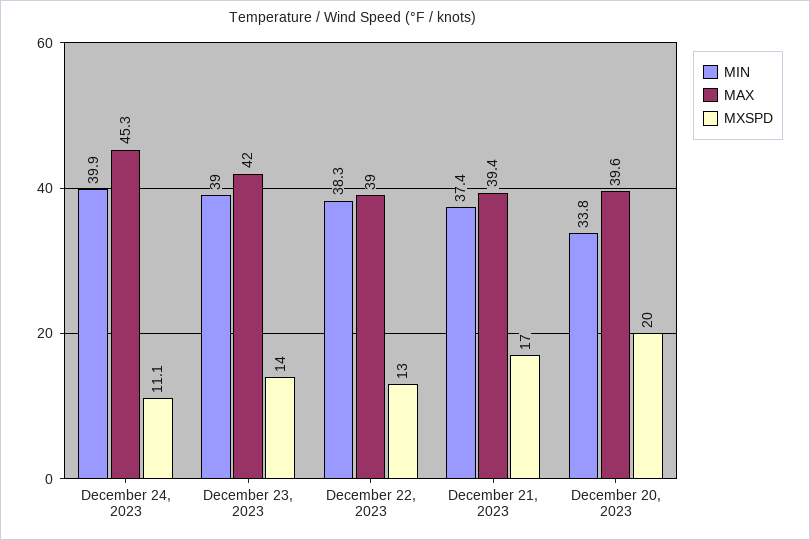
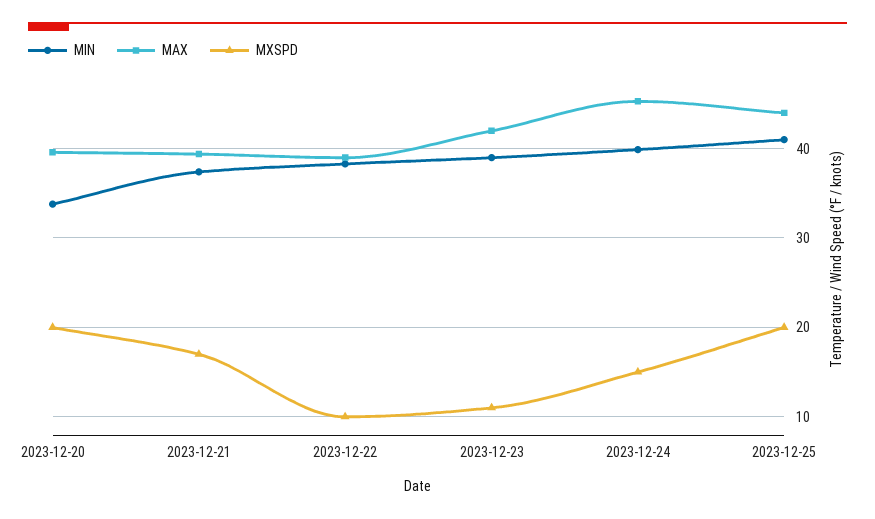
  {
    "MIN": {
      "December 24, 2023": 39.9,
      "December 23, 2023": 39,
      "December 22, 2023": 38.3,
      "December 21, 2023": 37.4,
-     "December 20, 2023": 33.8
+     "December 20, 2023": 33.8,
+     "2023-12-25": 41
    },
    "MAX": {
      "December 24, 2023": 45.3,
      "December 23, 2023": 42,
      "December 22, 2023": 39,
      "December 21, 2023": 39.4,
-     "December 20, 2023": 39.6
+     "December 20, 2023": 39.6,
+     "2023-12-25": 44
    },
    "MXSPD": {
-     "December 24, 2023": 11.1,
+     "December 24, 2023": 15,
-     "December 23, 2023": 14,
+     "December 23, 2023": 11,
-     "December 22, 2023": 13,
+     "December 22, 2023": 10,
      "December 21, 2023": 17,
-     "December 20, 2023": 20
+     "December 20, 2023": 20,
+     "2023-12-25": 20
    }
  }

